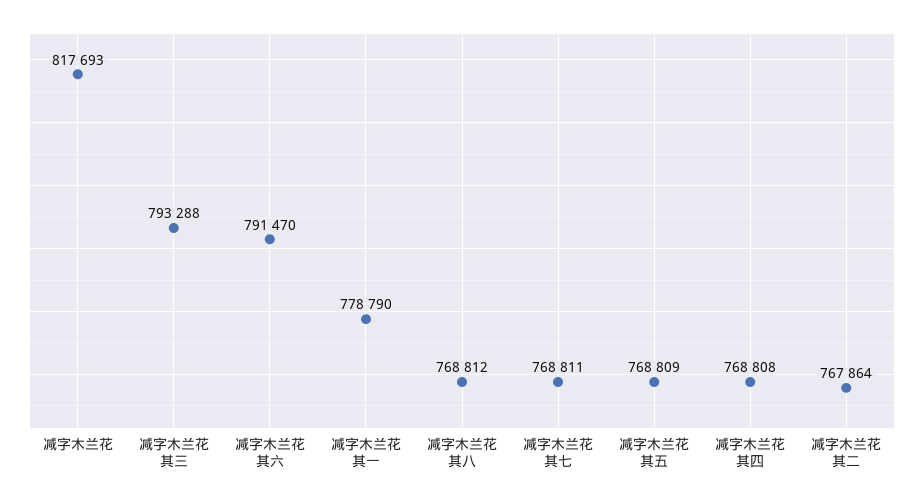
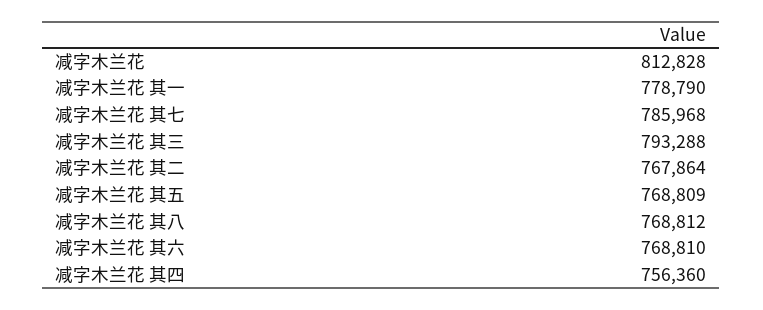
  {
-   "减字木兰花": 817693,
+   "减字木兰花": 812828,
    "减字木兰花 其三": 793288,
-   "减字木兰花 其六": 791470,
+   "减字木兰花 其六": 768810,
    "减字木兰花 其一": 778790,
    "减字木兰花 其八": 768812,
-   "减字木兰花 其七": 768811,
+   "减字木兰花 其七": 785968,
    "减字木兰花 其五": 768809,
-   "减字木兰花 其四": 768808,
+   "减字木兰花 其四": 756360,
    "减字木兰花 其二": 767864
  }

